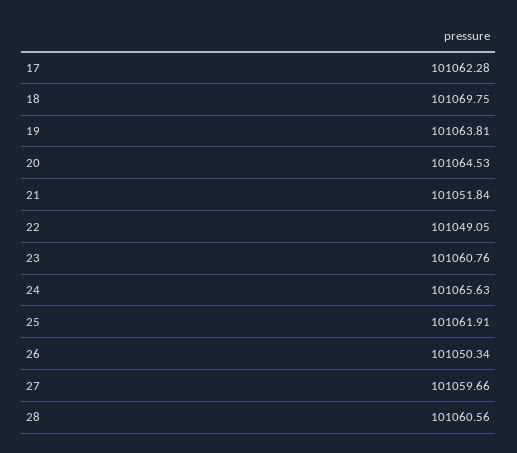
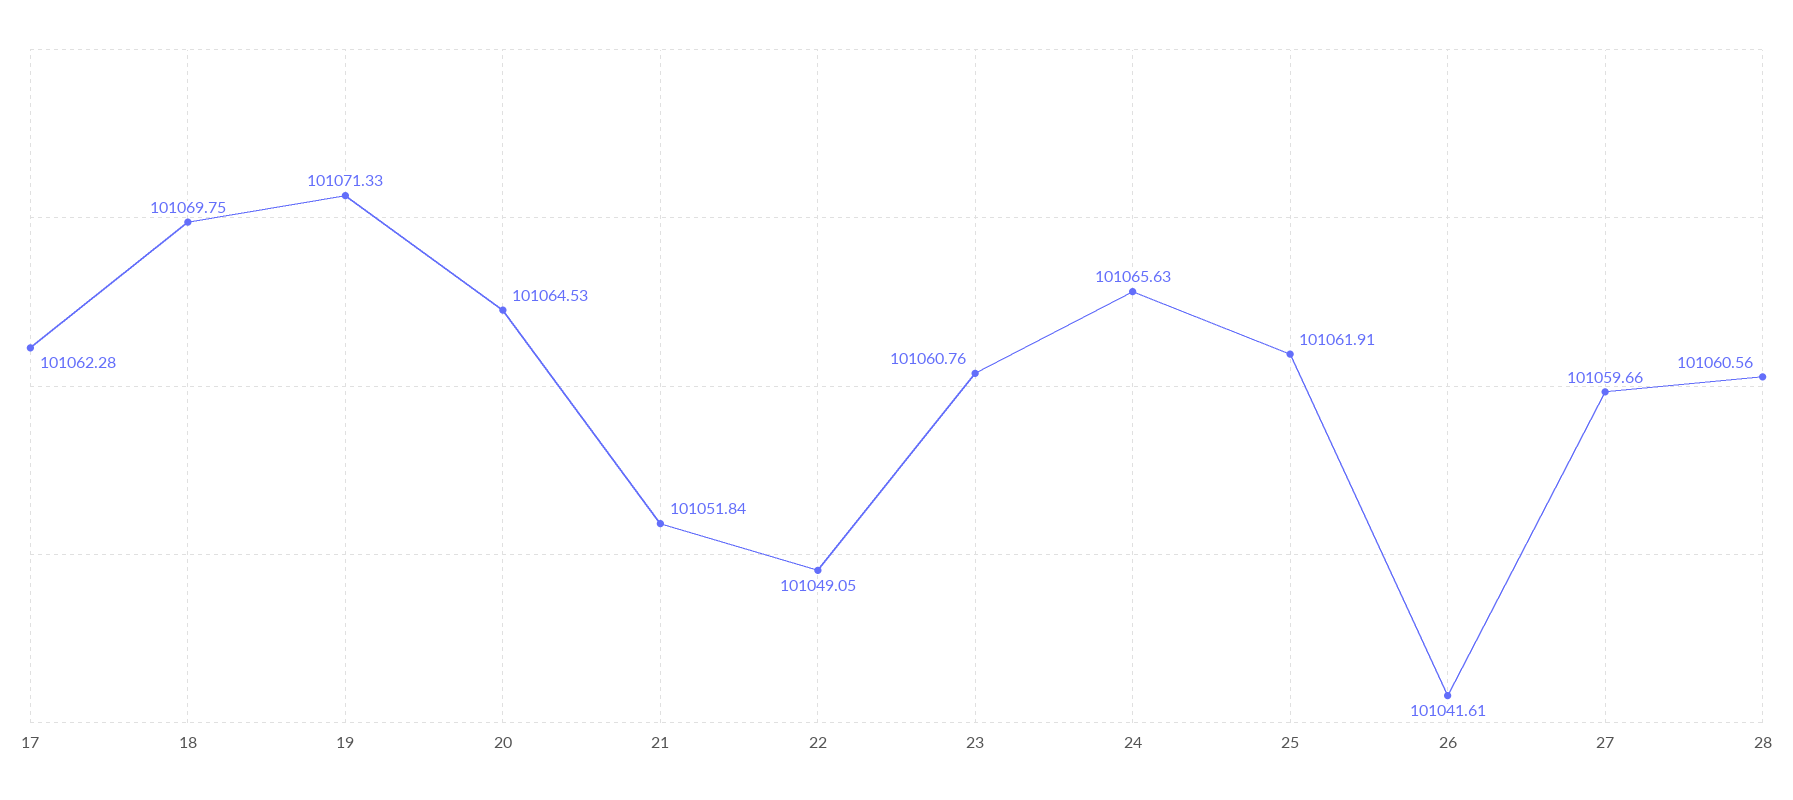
  {
    "17": 101062.28,
    "18": 101069.75,
-   "19": 101063.81,
+   "19": 101071.33,
    "20": 101064.53,
    "21": 101051.84,
    "22": 101049.05,
    "23": 101060.76,
    "24": 101065.63,
    "25": 101061.91,
-   "26": 101050.34,
+   "26": 101041.61,
    "27": 101059.66,
    "28": 101060.56
  }

